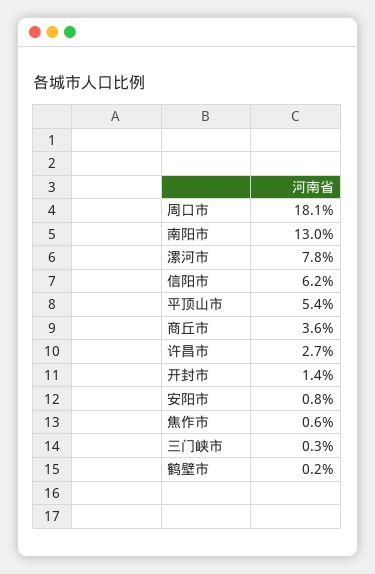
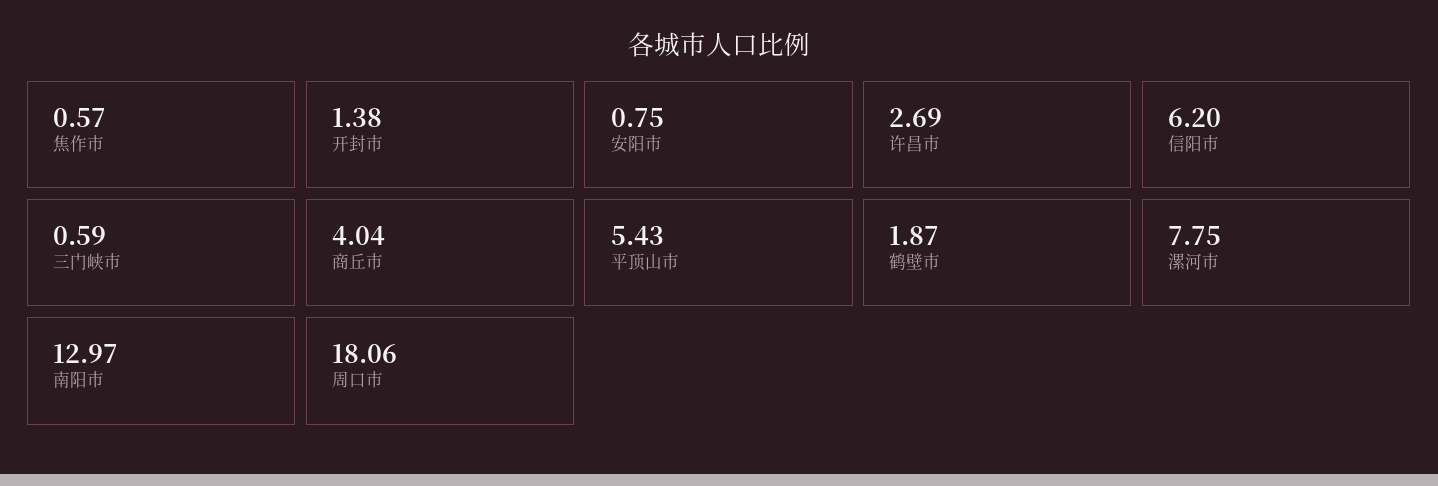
  {
    "周口市": 18.06,
    "南阳市": 12.97,
    "漯河市": 7.75,
    "信阳市": 6.2,
    "平顶山市": 5.43,
-   "商丘市": 3.6,
+   "商丘市": 4.04,
    "许昌市": 2.69,
    "开封市": 1.38,
    "安阳市": 0.75,
    "焦作市": 0.57,
-   "三门峡市": 0.3,
+   "三门峡市": 0.59,
-   "鹤壁市": 0.2
+   "鹤壁市": 1.87
  }

